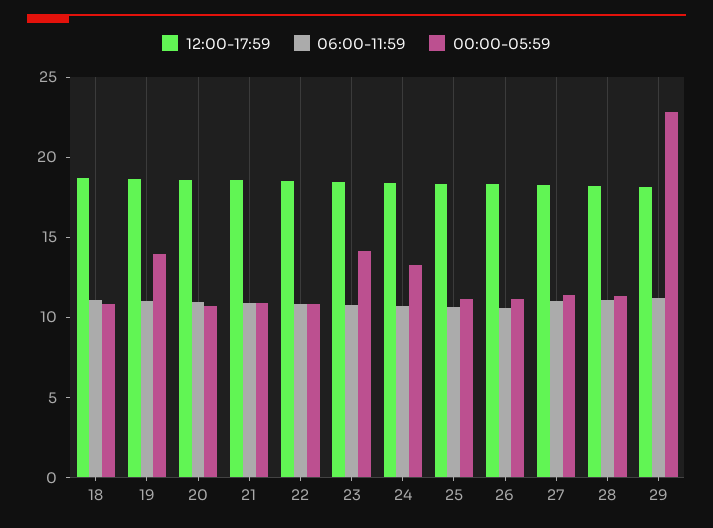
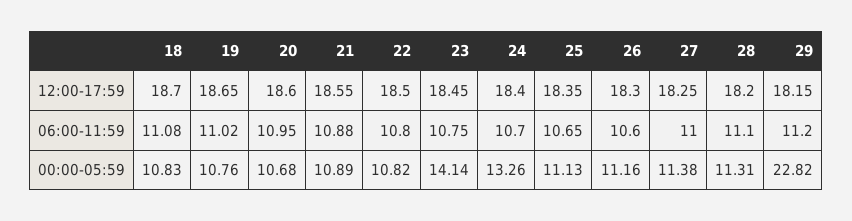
  {
    "12:00-17:59": {
      "18": 18.7,
      "19": 18.65,
      "20": 18.6,
      "21": 18.55,
      "22": 18.5,
      "23": 18.45,
      "24": 18.4,
      "25": 18.35,
      "26": 18.3,
      "27": 18.25,
      "28": 18.2,
      "29": 18.15
    },
    "06:00-11:59": {
      "18": 11.08,
      "19": 11.02,
      "20": 10.95,
      "21": 10.88,
      "22": 10.8,
      "23": 10.75,
      "24": 10.7,
      "25": 10.65,
      "26": 10.6,
      "27": 11,
      "28": 11.1,
      "29": 11.2
    },
    "00:00-05:59": {
      "18": 10.83,
-     "19": 14,
+     "19": 10.76,
      "20": 10.68,
      "21": 10.89,
      "22": 10.82,
      "23": 14.14,
      "24": 13.26,
      "25": 11.13,
      "26": 11.16,
      "27": 11.38,
      "28": 11.31,
      "29": 22.82
    }
  }

